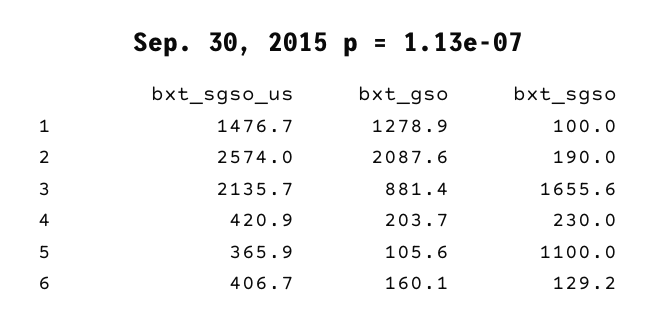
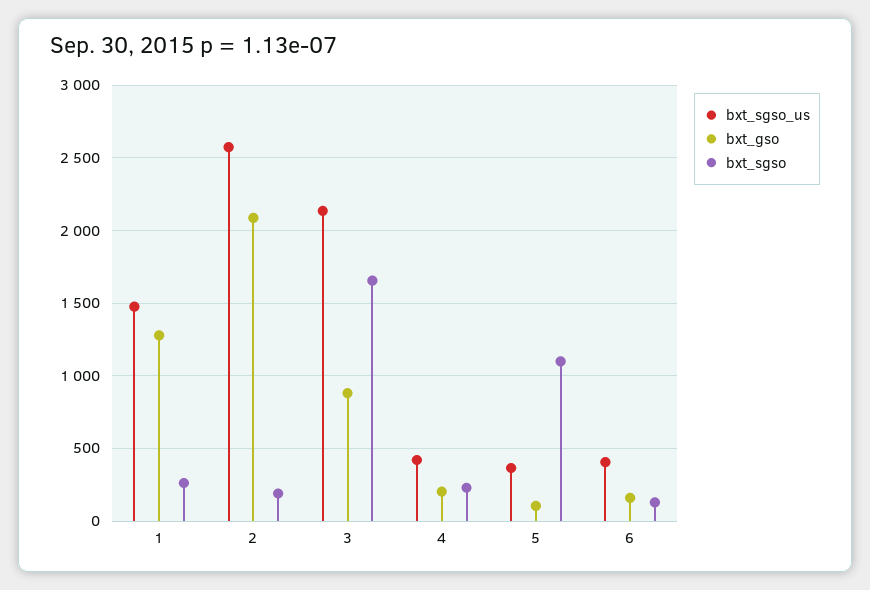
  {
    "bxt_sgso_us": {
      "1": 1476.7,
      "2": 2574,
      "3": 2135.7,
      "4": 420.9,
      "5": 365.9,
      "6": 406.7
    },
    "bxt_gso": {
      "1": 1278.9,
      "2": 2087.6,
      "3": 881.4,
      "4": 203.7,
      "5": 105.6,
      "6": 160.1
    },
    "bxt_sgso": {
-     "1": 100,
+     "1": 250,
      "2": 190,
      "3": 1655.6,
      "4": 230,
      "5": 1100,
      "6": 129.2
    }
  }

